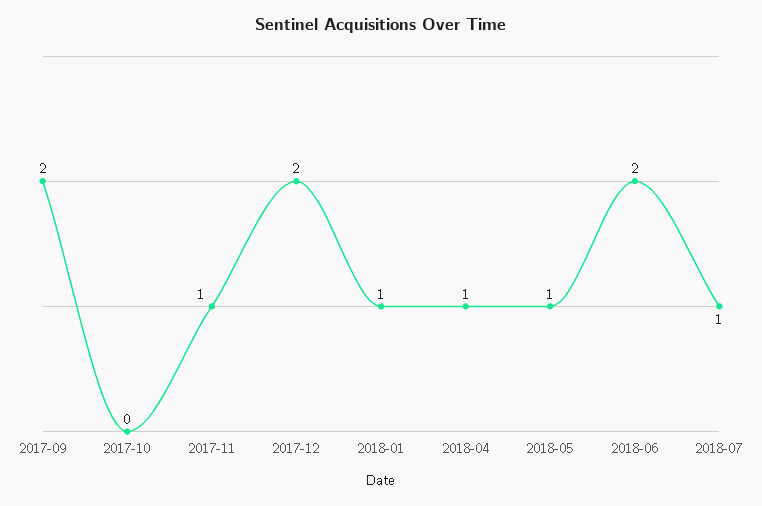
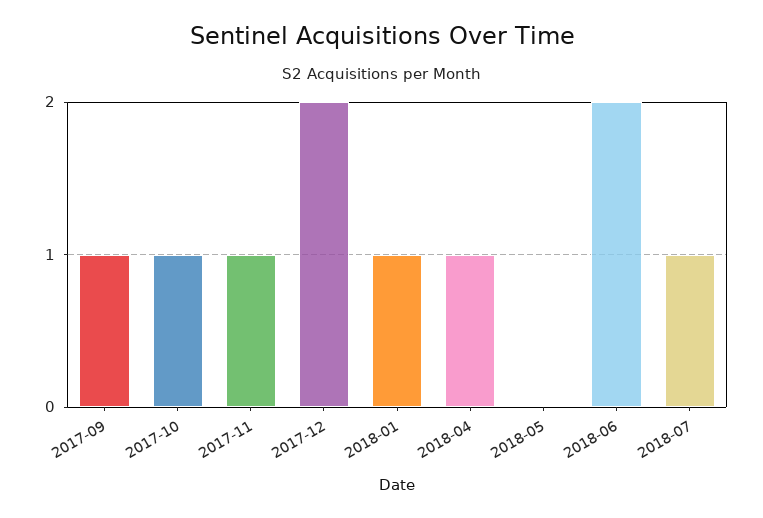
  {
-   "2017-09": 2,
+   "2017-09": 1,
-   "2017-10": 0,
+   "2017-10": 1,
    "2017-11": 1,
    "2017-12": 2,
    "2018-01": 1,
    "2018-04": 1,
-   "2018-05": 1,
+   "2018-05": 0,
    "2018-06": 2,
    "2018-07": 1
  }

